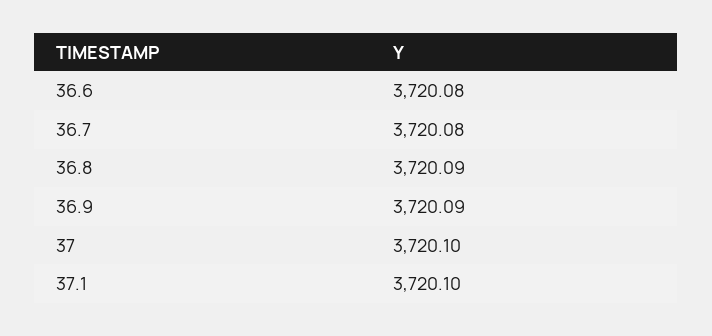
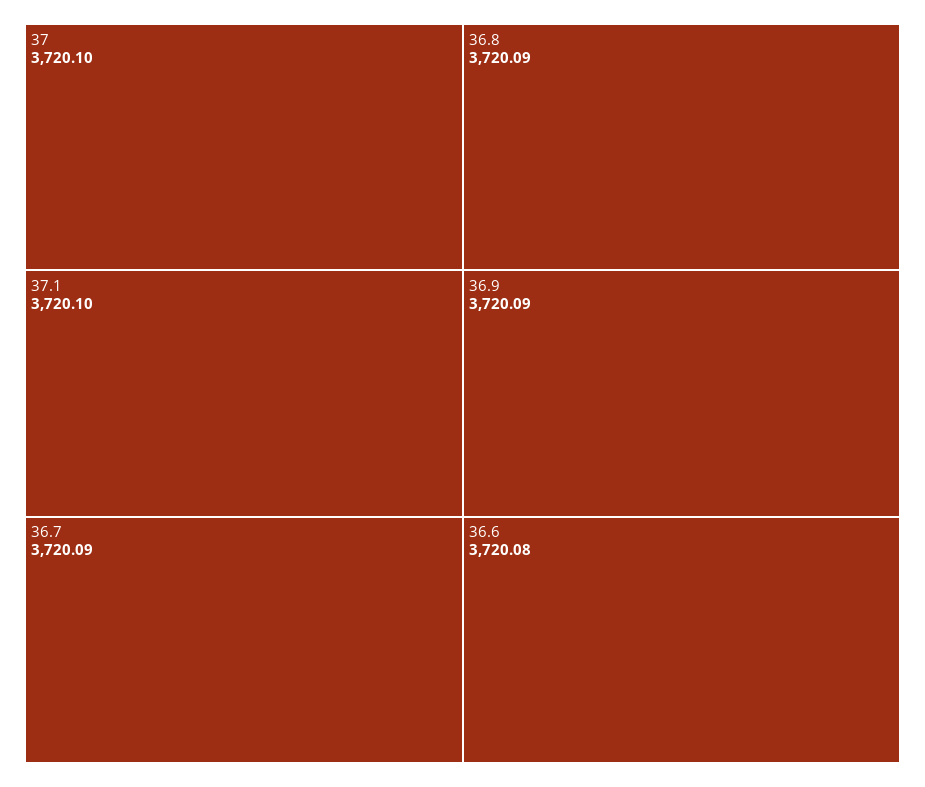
  {
    "36.6": 3720.08,
-   "36.7": 3720.08,
+   "36.7": 3720.09,
    "36.8": 3720.09,
    "36.9": 3720.09,
    "37": 3720.1,
    "37.1": 3720.1
  }

